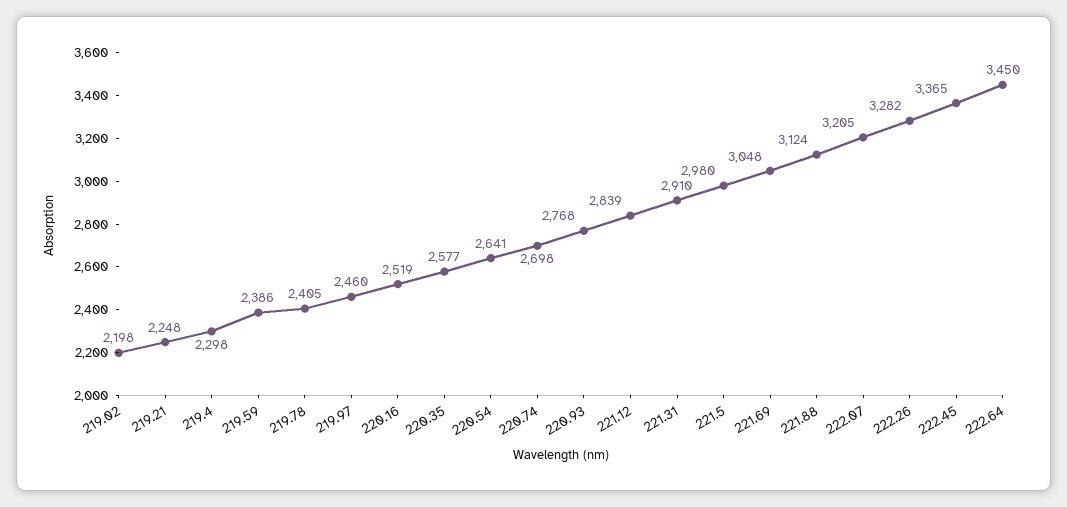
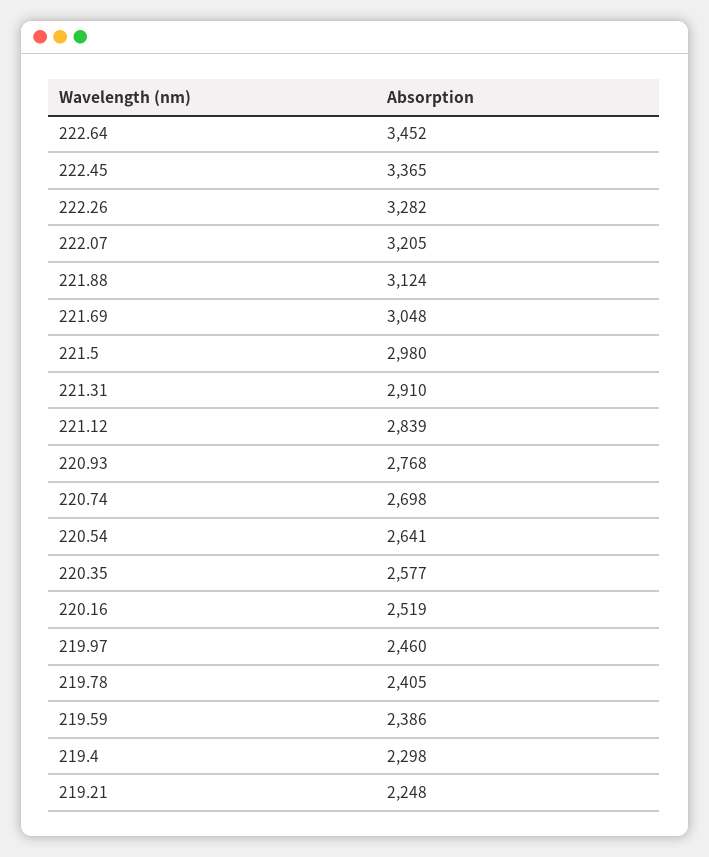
  {
-   "219.02": 2198,
    "219.21": 2248,
    "219.4": 2298,
    "219.59": 2386,
    "219.78": 2405,
    "219.97": 2460,
    "220.16": 2519,
    "220.35": 2577,
    "220.54": 2641,
    "220.74": 2698,
    "220.93": 2768,
    "221.12": 2839,
    "221.31": 2910,
    "221.5": 2980,
    "221.69": 3048,
    "221.88": 3124,
    "222.07": 3205,
    "222.26": 3282,
    "222.45": 3365,
-   "222.64": 3450
+   "222.64": 3452
  }

